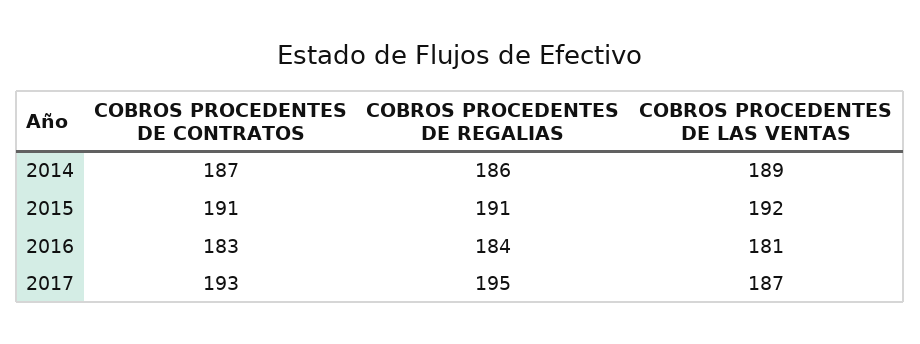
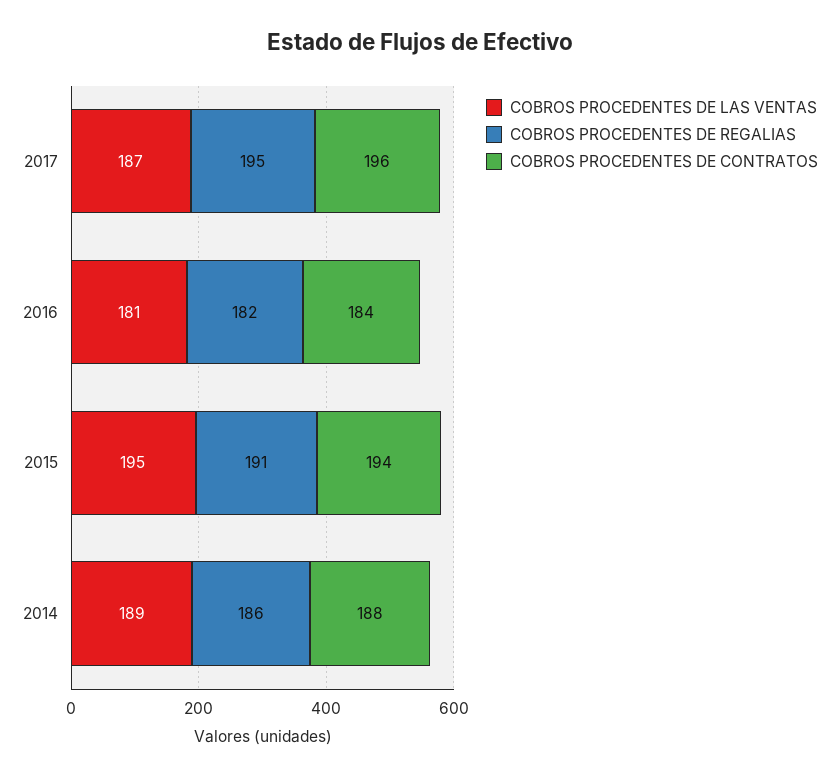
  {
    "COBROS PROCEDENTES DE CONTRATOS": {
-     "2014": 187,
+     "2014": 188,
-     "2015": 191,
+     "2015": 194,
-     "2016": 183,
+     "2016": 184,
-     "2017": 193
+     "2017": 196
    },
    "COBROS PROCEDENTES DE REGALIAS": {
      "2014": 186,
      "2015": 191,
-     "2016": 184,
+     "2016": 182,
      "2017": 195
    },
    "COBROS PROCEDENTES DE LAS VENTAS": {
      "2014": 189,
-     "2015": 192,
+     "2015": 195,
      "2016": 181,
      "2017": 187
    }
  }

